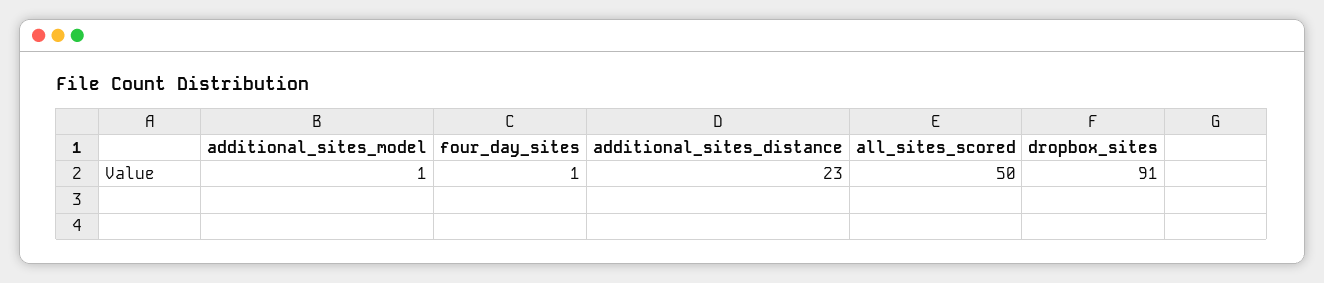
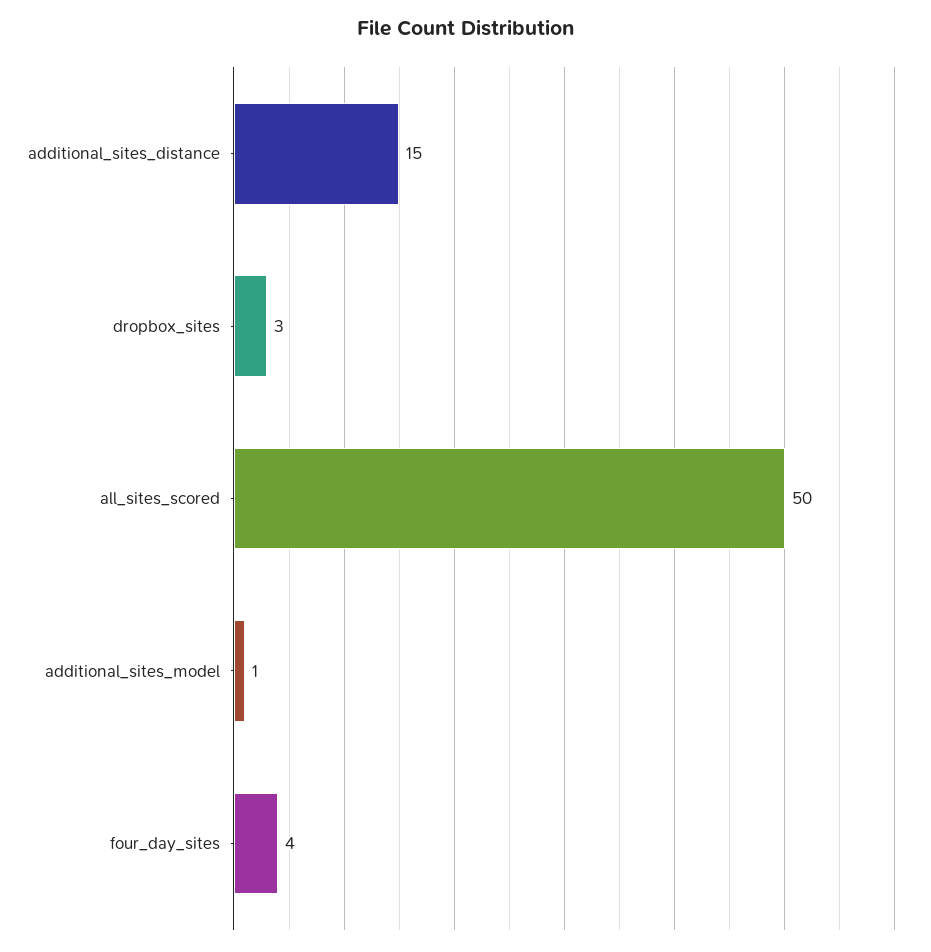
  {
    "additional_sites_model": 1,
-   "four_day_sites": 1,
+   "four_day_sites": 4,
-   "additional_sites_distance": 23,
+   "additional_sites_distance": 15,
    "all_sites_scored": 50,
-   "dropbox_sites": 91
+   "dropbox_sites": 3
  }

